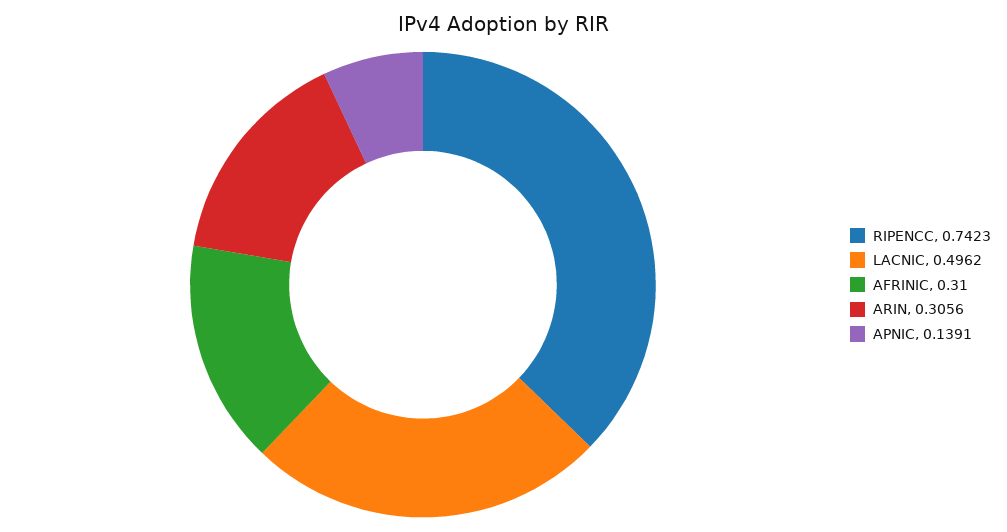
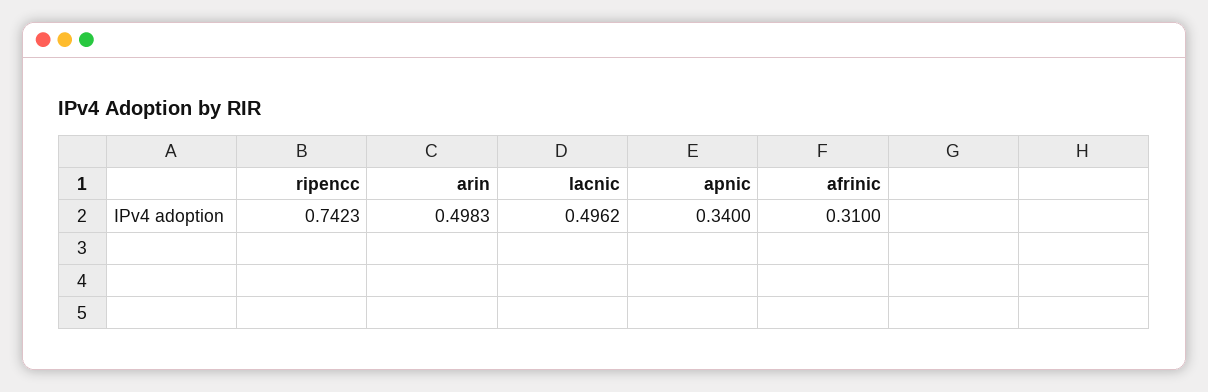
  {
    "RIPENCC": 0.7423,
    "LACNIC": 0.4962,
    "AFRINIC": 0.31,
-   "ARIN": 0.3056,
+   "ARIN": 0.4983,
-   "APNIC": 0.1391
+   "APNIC": 0.34
  }

